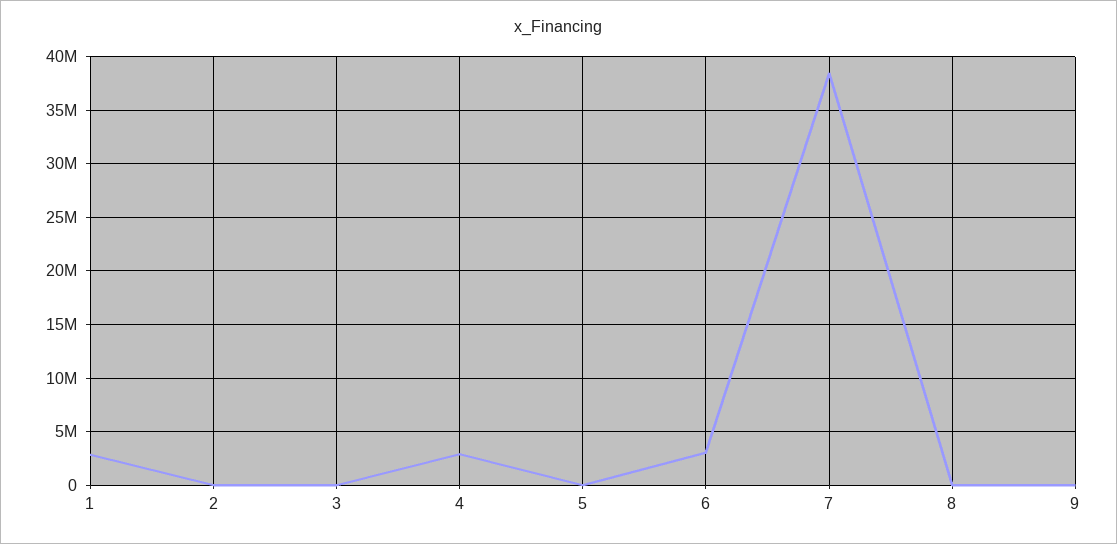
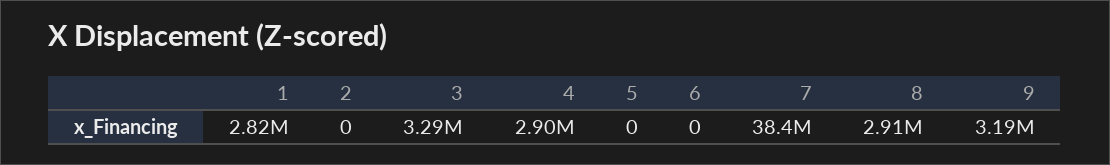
  {
    "1": 2820000,
    "2": 0,
-   "3": 0,
+   "3": 3290000,
    "4": 2900000,
    "5": 0,
-   "6": 3000000,
+   "6": 0,
    "7": 38400000,
-   "8": 0,
+   "8": 2910000,
-   "9": 0
+   "9": 3190000
  }

